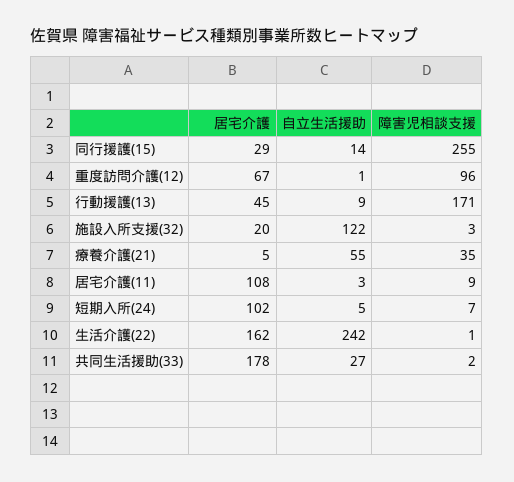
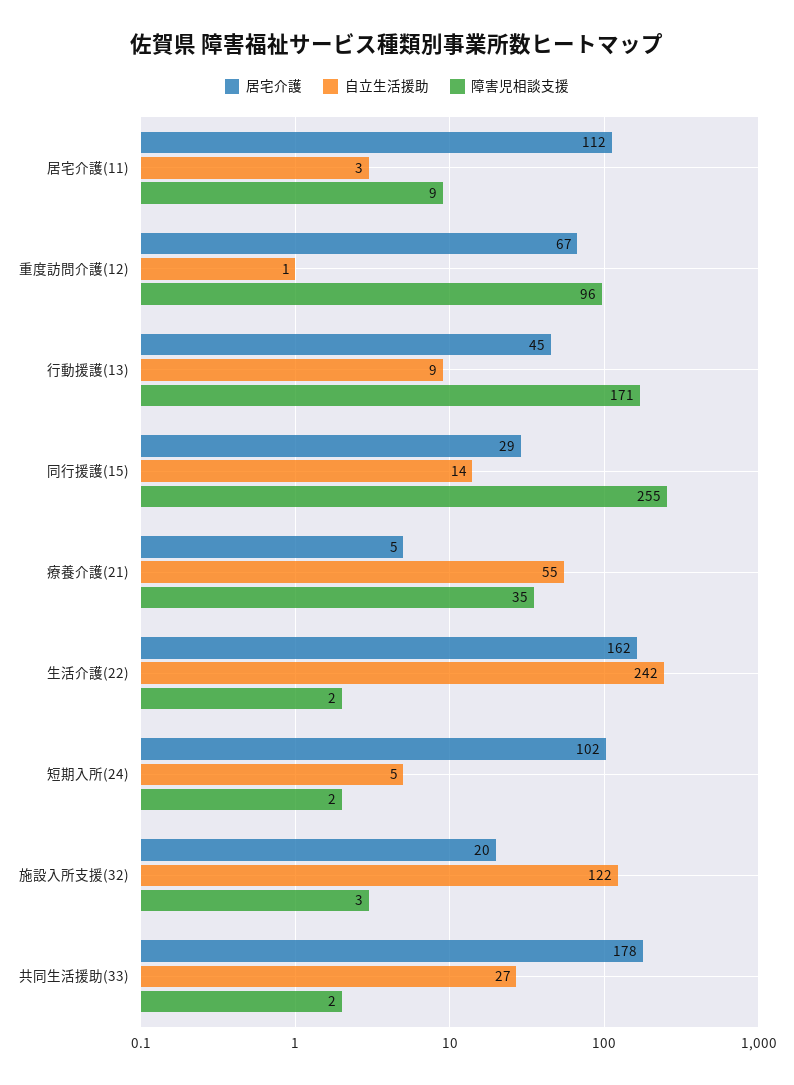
  {
    "居宅介護": {
      "同行援護(15)": 29,
      "重度訪問介護(12)": 67,
      "行動援護(13)": 45,
      "施設入所支援(32)": 20,
      "療養介護(21)": 5,
-     "居宅介護(11)": 108,
+     "居宅介護(11)": 112,
      "短期入所(24)": 102,
      "生活介護(22)": 162,
      "共同生活援助(33)": 178
    },
    "自立生活援助": {
      "同行援護(15)": 14,
      "重度訪問介護(12)": 1,
      "行動援護(13)": 9,
      "施設入所支援(32)": 122,
      "療養介護(21)": 55,
      "居宅介護(11)": 3,
      "短期入所(24)": 5,
      "生活介護(22)": 242,
      "共同生活援助(33)": 27
    },
    "障害児相談支援": {
      "同行援護(15)": 255,
      "重度訪問介護(12)": 96,
      "行動援護(13)": 171,
      "施設入所支援(32)": 3,
      "療養介護(21)": 35,
      "居宅介護(11)": 9,
-     "短期入所(24)": 7,
+     "短期入所(24)": 2,
-     "生活介護(22)": 1,
+     "生活介護(22)": 2,
      "共同生活援助(33)": 2
    }
  }

